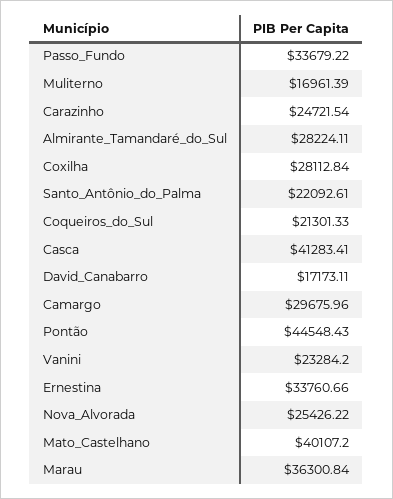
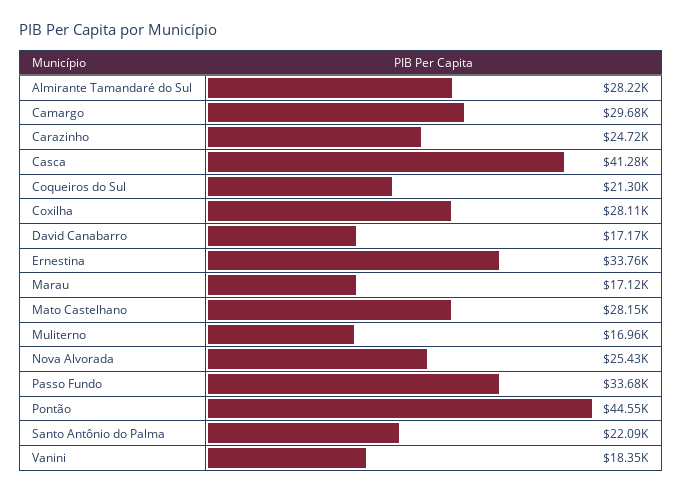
  {
    "Passo_Fundo": 33679.22,
    "Muliterno": 16961.39,
    "Carazinho": 24721.54,
    "Almirante_Tamandaré_do_Sul": 28224.11,
    "Coxilha": 28112.84,
    "Santo_Antônio_do_Palma": 22092.61,
    "Coqueiros_do_Sul": 21301.33,
    "Casca": 41283.41,
    "David_Canabarro": 17173.11,
    "Camargo": 29675.96,
    "Pontão": 44548.43,
-   "Vanini": 23284.2,
+   "Vanini": 18350,
    "Ernestina": 33760.66,
    "Nova_Alvorada": 25426.22,
-   "Mato_Castelhano": 40107.2,
+   "Mato_Castelhano": 28150,
-   "Marau": 36300.84
+   "Marau": 17120
  }

